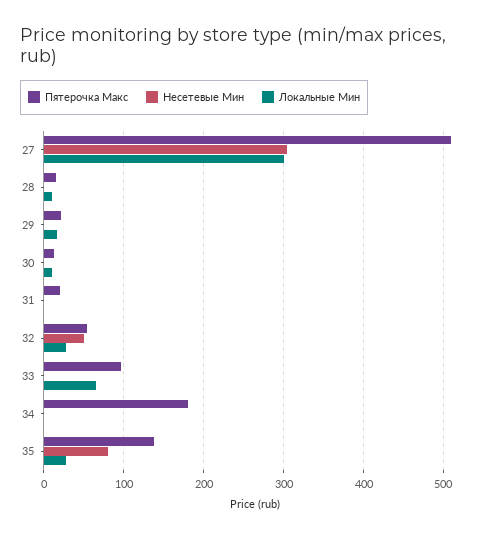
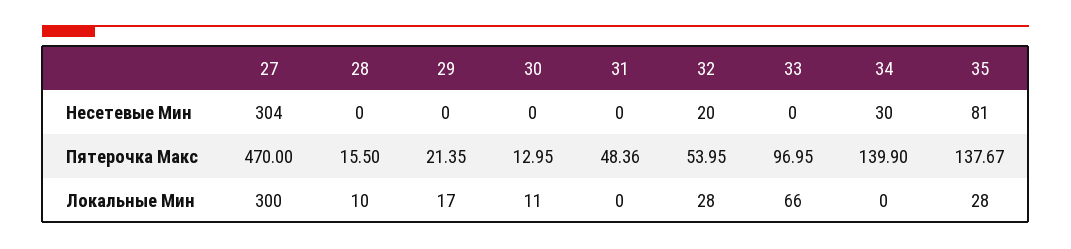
  {
    "Пятерочка Макс": {
-     "27": 510,
+     "27": 470,
      "28": 15.5,
      "29": 21.35,
      "30": 12.95,
-     "31": 20,
+     "31": 48.36,
      "32": 53.95,
      "33": 96.95,
-     "34": 180,
+     "34": 139.9,
      "35": 137.67
    },
    "Несетевые Мин": {
      "27": 304,
      "28": 0,
      "29": 0,
      "30": 0,
      "31": 0,
-     "32": 50,
+     "32": 20,
      "33": 0,
-     "34": 0,
+     "34": 30,
      "35": 81
    },
    "Локальные Мин": {
      "27": 300,
      "28": 10,
      "29": 17,
      "30": 11,
      "31": 0,
      "32": 28,
      "33": 66,
      "34": 0,
      "35": 28
    }
  }

